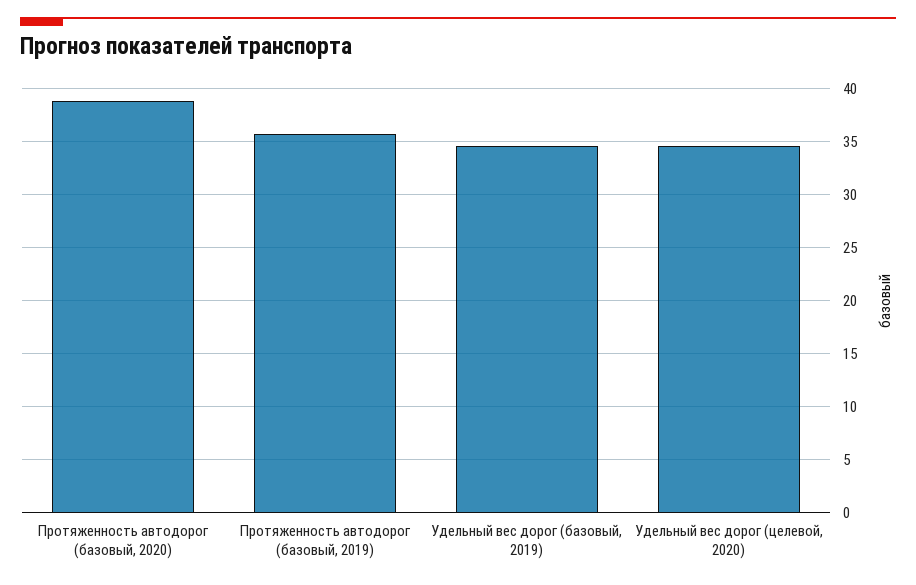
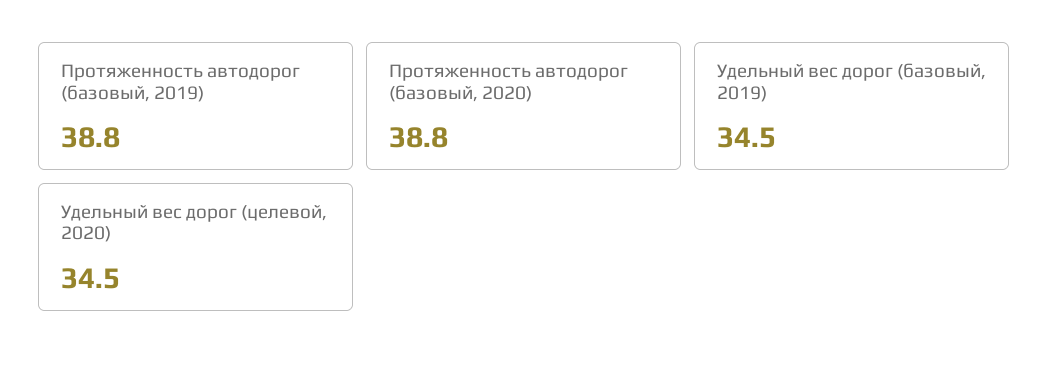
  {
    "Протяженность автодорог (базовый, 2020)": 38.8,
-   "Протяженность автодорог (базовый, 2019)": 36,
+   "Протяженность автодорог (базовый, 2019)": 38.8,
    "Удельный вес дорог (базовый, 2019)": 34.5,
    "Удельный вес дорог (целевой, 2020)": 34.5
  }

